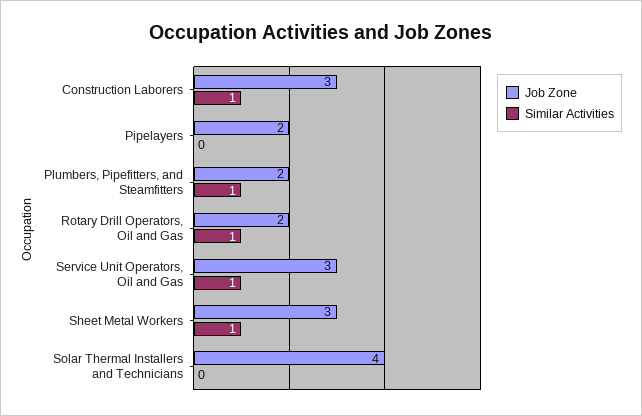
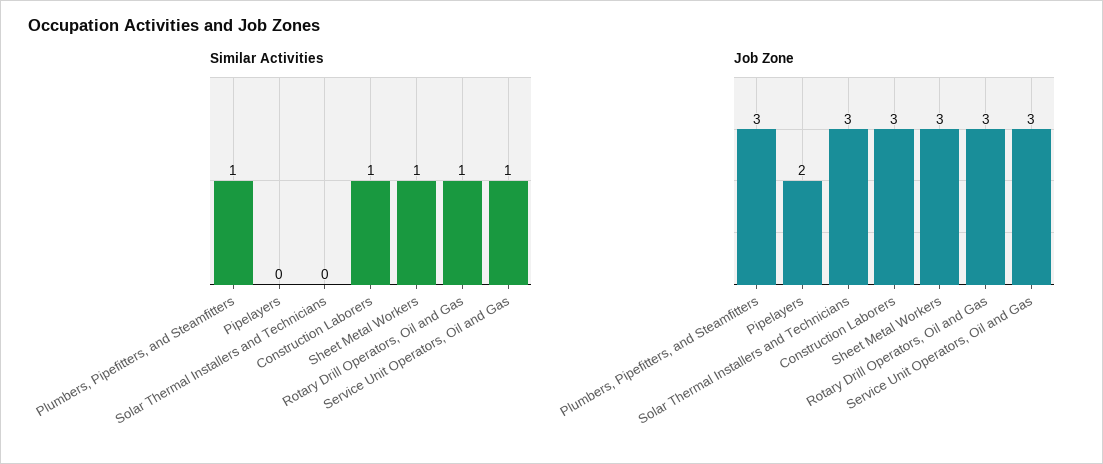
  {
    "Job Zone": {
      "Construction Laborers": 3,
      "Pipelayers": 2,
-     "Plumbers, Pipefitters, and Steamfitters": 2,
+     "Plumbers, Pipefitters, and Steamfitters": 3,
-     "Rotary Drill Operators, Oil and Gas": 2,
+     "Rotary Drill Operators, Oil and Gas": 3,
      "Service Unit Operators, Oil and Gas": 3,
      "Sheet Metal Workers": 3,
-     "Solar Thermal Installers and Technicians": 4
+     "Solar Thermal Installers and Technicians": 3
    },
    "Similar Activities": {
      "Construction Laborers": 1,
      "Pipelayers": 0,
      "Plumbers, Pipefitters, and Steamfitters": 1,
      "Rotary Drill Operators, Oil and Gas": 1,
      "Service Unit Operators, Oil and Gas": 1,
      "Sheet Metal Workers": 1,
      "Solar Thermal Installers and Technicians": 0
    }
  }

